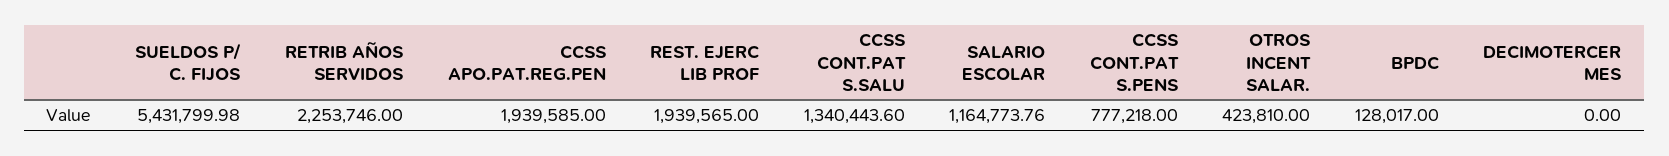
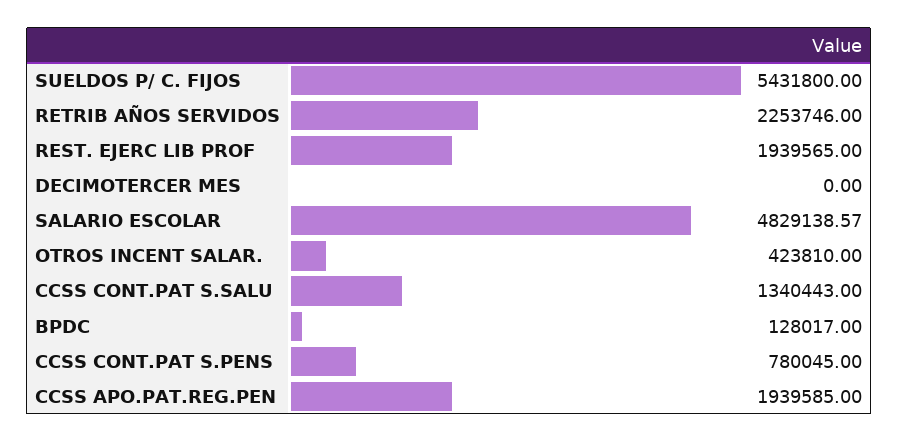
  {
-   "SUELDOS P/ C. FIJOS": 5431799.98,
+   "SUELDOS P/ C. FIJOS": 5431800,
    "RETRIB AÑOS SERVIDOS": 2253746,
    "CCSS APO.PAT.REG.PEN": 1939585,
    "REST. EJERC LIB PROF": 1939565,
-   "CCSS CONT.PAT S.SALU": 1340443.6,
+   "CCSS CONT.PAT S.SALU": 1340443,
-   "SALARIO ESCOLAR": 1164773.76,
+   "SALARIO ESCOLAR": 4829138.57,
-   "CCSS CONT.PAT S.PENS": 777218,
+   "CCSS CONT.PAT S.PENS": 780045,
    "OTROS INCENT SALAR.": 423810,
    "BPDC": 128017,
    "DECIMOTERCER MES": 0
  }

